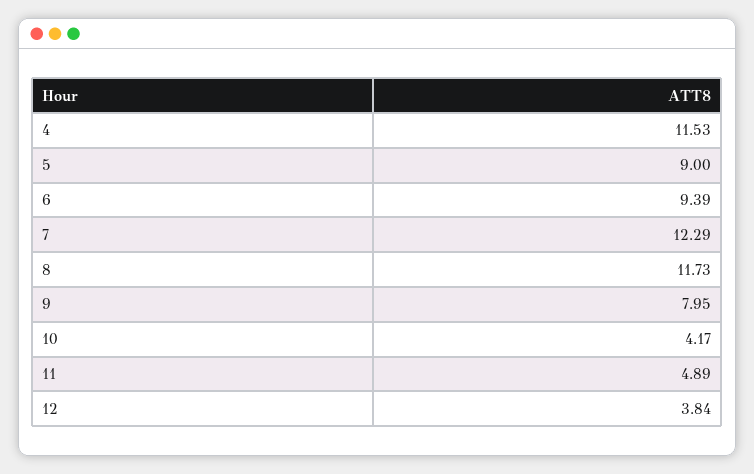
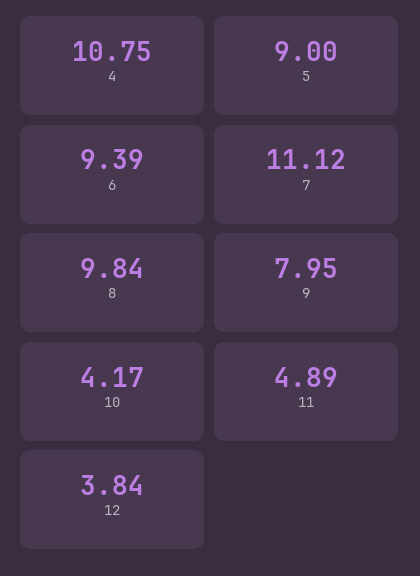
  {
-   "4": 11.53,
+   "4": 10.75,
    "5": 9,
    "6": 9.39,
-   "7": 12.29,
+   "7": 11.12,
-   "8": 11.73,
+   "8": 9.84,
    "9": 7.95,
    "10": 4.17,
    "11": 4.89,
    "12": 3.84
  }

